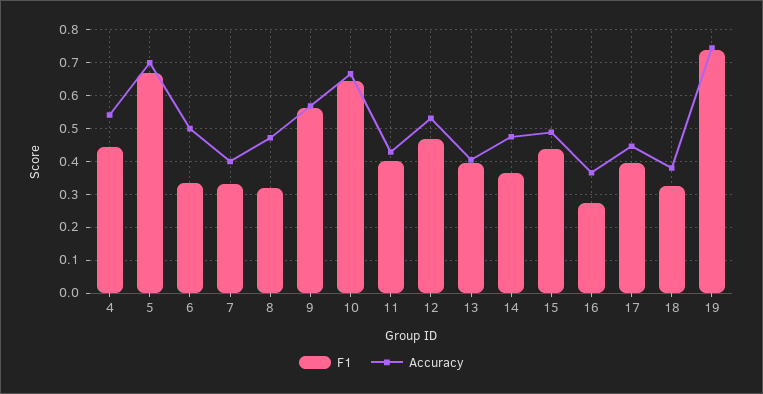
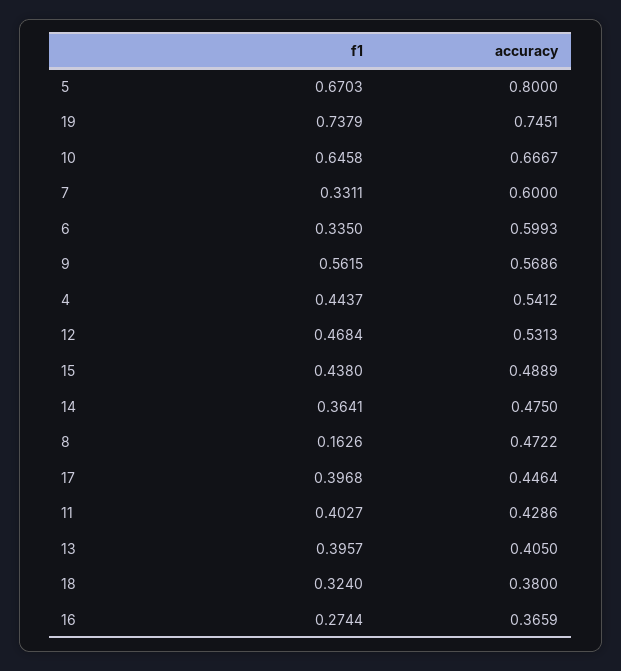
  {
    "F1": {
      "4": 0.4437,
      "5": 0.6703,
      "6": 0.335,
      "7": 0.3311,
-     "8": 0.32,
+     "8": 0.1626,
      "9": 0.5615,
      "10": 0.6458,
      "11": 0.4027,
      "12": 0.4684,
      "13": 0.3957,
      "14": 0.3641,
      "15": 0.438,
      "16": 0.2744,
      "17": 0.3968,
      "18": 0.324,
      "19": 0.7379
    },
    "Accuracy": {
      "4": 0.5412,
-     "5": 0.7,
+     "5": 0.8,
-     "6": 0.5,
+     "6": 0.5993,
-     "7": 0.4,
+     "7": 0.6,
      "8": 0.4722,
      "9": 0.5686,
      "10": 0.6667,
      "11": 0.4286,
      "12": 0.5313,
      "13": 0.405,
      "14": 0.475,
      "15": 0.4889,
      "16": 0.3659,
      "17": 0.4464,
      "18": 0.38,
      "19": 0.7451
    }
  }

